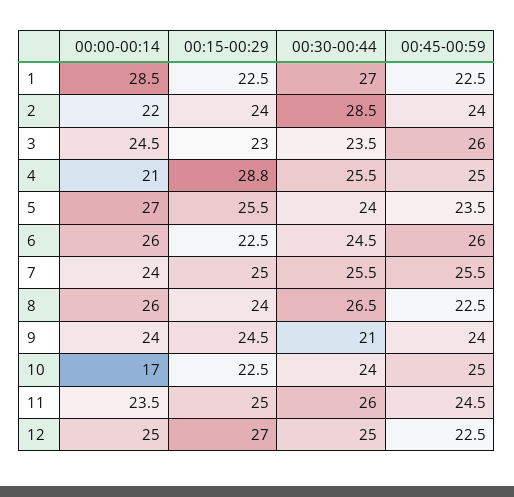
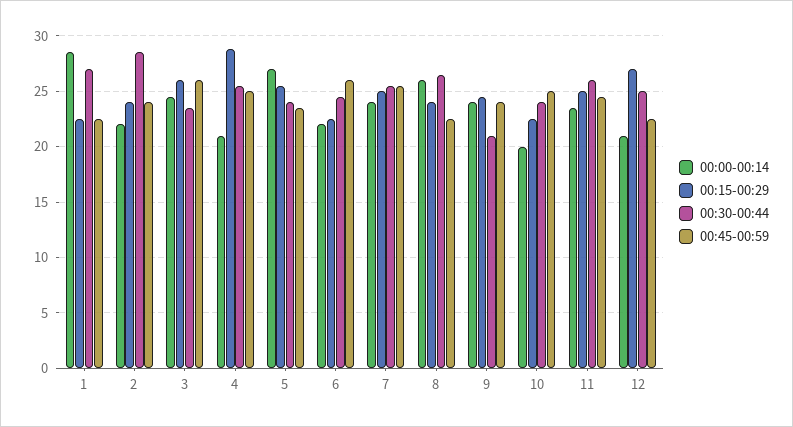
  {
    "00:00-00:14": {
      "1": 28.5,
      "2": 22,
      "3": 24.5,
      "4": 21,
      "5": 27,
-     "6": 26,
+     "6": 22,
      "7": 24,
      "8": 26,
      "9": 24,
-     "10": 17,
+     "10": 20,
      "11": 23.5,
-     "12": 25
+     "12": 21
    },
    "00:15-00:29": {
      "1": 22.5,
      "2": 24,
-     "3": 23,
+     "3": 26,
      "4": 28.8,
      "5": 25.5,
      "6": 22.5,
      "7": 25,
      "8": 24,
      "9": 24.5,
      "10": 22.5,
      "11": 25,
      "12": 27
    },
    "00:30-00:44": {
      "1": 27,
      "2": 28.5,
      "3": 23.5,
      "4": 25.5,
      "5": 24,
      "6": 24.5,
      "7": 25.5,
      "8": 26.5,
      "9": 21,
      "10": 24,
      "11": 26,
      "12": 25
    },
    "00:45-00:59": {
      "1": 22.5,
      "2": 24,
      "3": 26,
      "4": 25,
      "5": 23.5,
      "6": 26,
      "7": 25.5,
      "8": 22.5,
      "9": 24,
      "10": 25,
      "11": 24.5,
      "12": 22.5
    }
  }

